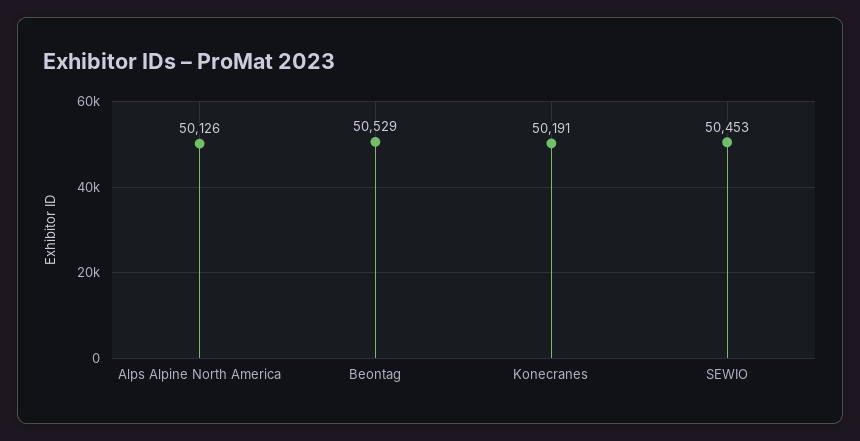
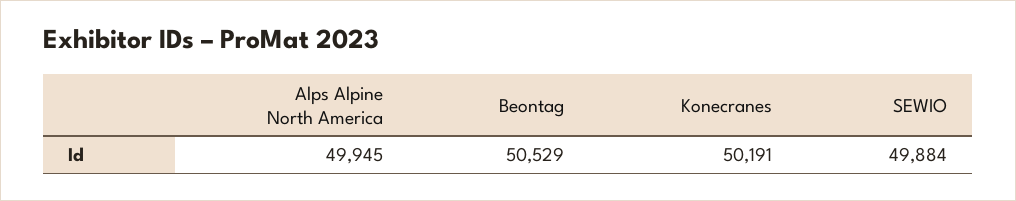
  {
-   "Alps Alpine North America": 50126,
+   "Alps Alpine North America": 49945,
    "Beontag": 50529,
    "Konecranes": 50191,
-   "SEWIO": 50453
+   "SEWIO": 49884
  }

